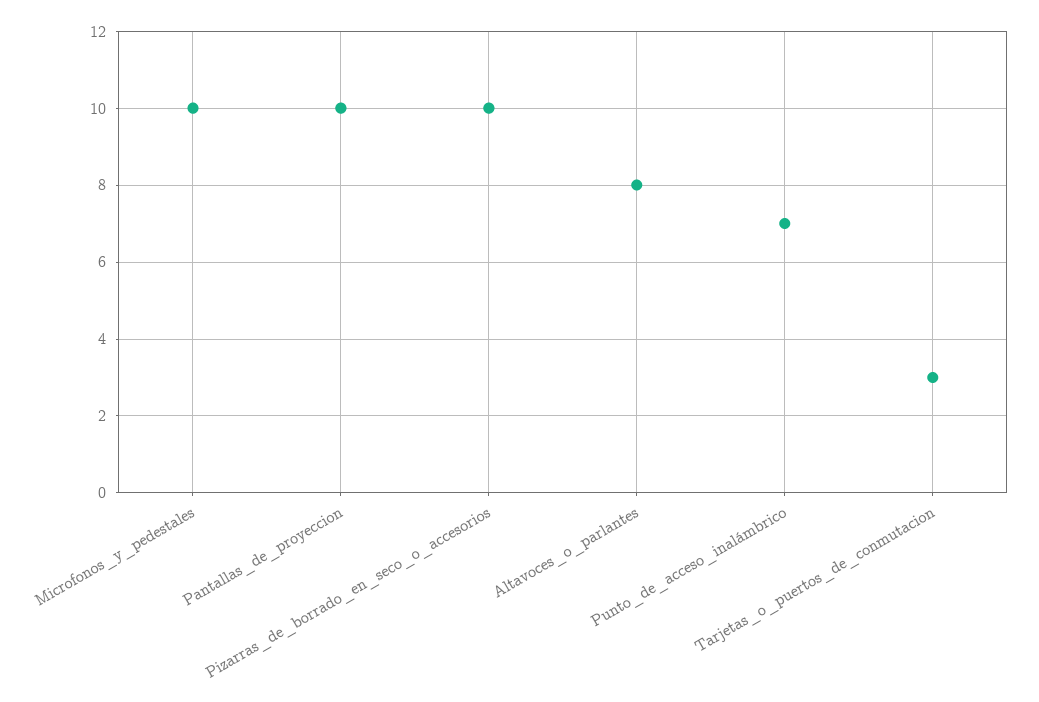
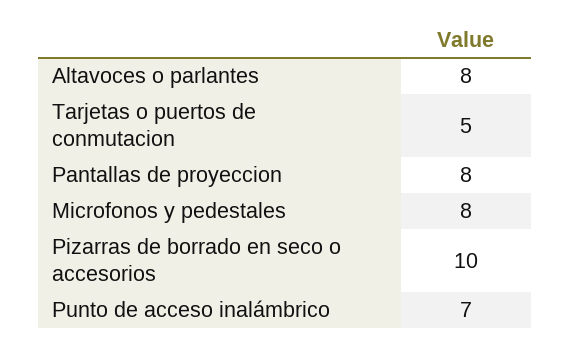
  {
-   "Microfonos_y_pedestales": 10,
+   "Microfonos_y_pedestales": 8,
-   "Pantallas_de_proyeccion": 10,
+   "Pantallas_de_proyeccion": 8,
    "Pizarras_de_borrado_en_seco_o_accesorios": 10,
    "Altavoces_o_parlantes": 8,
    "Punto_de_acceso_inalámbrico": 7,
-   "Tarjetas_o_puertos_de_conmutacion": 3
+   "Tarjetas_o_puertos_de_conmutacion": 5
  }

